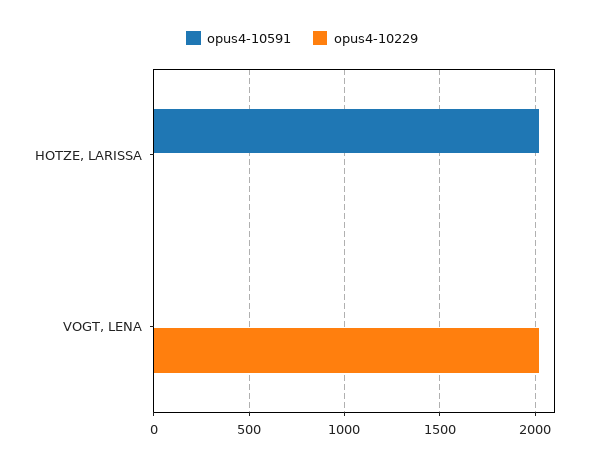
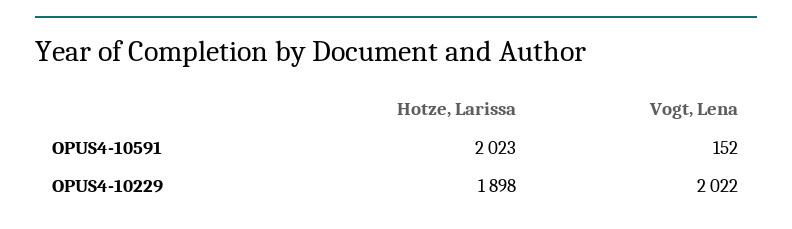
  {
    "opus4-10591": {
      "HOTZE, LARISSA": 2023,
-     "VOGT, LENA": 0
+     "VOGT, LENA": 152
    },
    "opus4-10229": {
-     "HOTZE, LARISSA": 0,
+     "HOTZE, LARISSA": 1898,
      "VOGT, LENA": 2022
    }
  }

